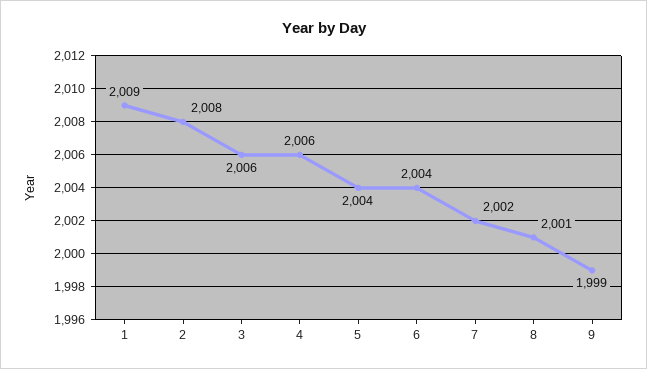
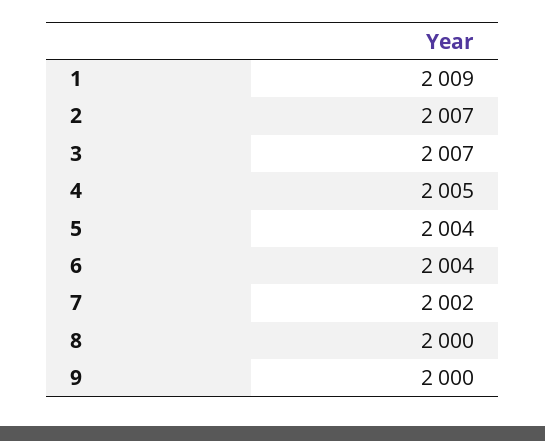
  {
    "1": 2009,
-   "2": 2008,
+   "2": 2007,
-   "3": 2006,
+   "3": 2007,
-   "4": 2006,
+   "4": 2005,
    "5": 2004,
    "6": 2004,
    "7": 2002,
-   "8": 2001,
+   "8": 2000,
-   "9": 1999
+   "9": 2000
  }

